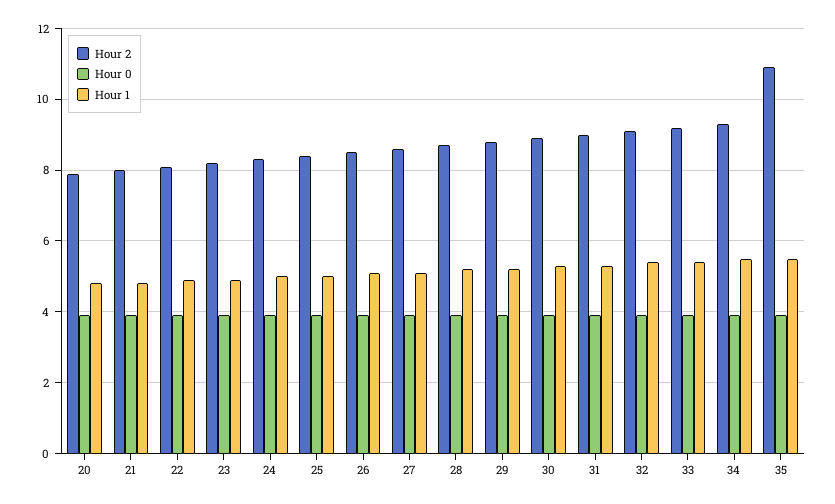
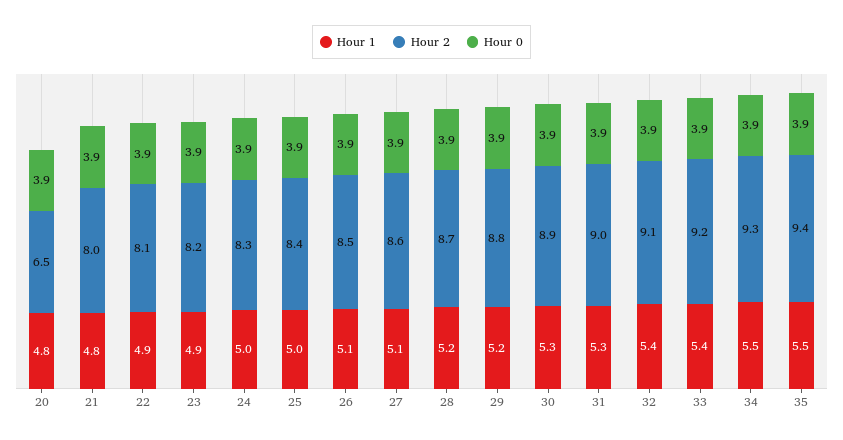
  {
    "Hour 2": {
-     "20": 8,
+     "20": 6.5,
      "21": 8,
      "22": 8.1,
      "23": 8.2,
      "24": 8.3,
      "25": 8.4,
      "26": 8.5,
      "27": 8.6,
      "28": 8.7,
      "29": 8.8,
      "30": 8.9,
      "31": 9,
      "32": 9.1,
      "33": 9.2,
      "34": 9.3,
-     "35": 11
+     "35": 9.4
    },
    "Hour 0": {
      "20": 3.9,
      "21": 3.9,
      "22": 3.9,
      "23": 3.9,
      "24": 3.9,
      "25": 3.9,
      "26": 3.9,
      "27": 3.9,
      "28": 3.9,
      "29": 3.9,
      "30": 3.9,
      "31": 3.9,
      "32": 3.9,
      "33": 3.9,
      "34": 3.9,
      "35": 3.9
    },
    "Hour 1": {
      "20": 4.8,
      "21": 4.8,
      "22": 4.9,
      "23": 4.9,
      "24": 5,
      "25": 5,
      "26": 5.1,
      "27": 5.1,
      "28": 5.2,
      "29": 5.2,
      "30": 5.3,
      "31": 5.3,
      "32": 5.4,
      "33": 5.4,
      "34": 5.5,
      "35": 5.5
    }
  }

